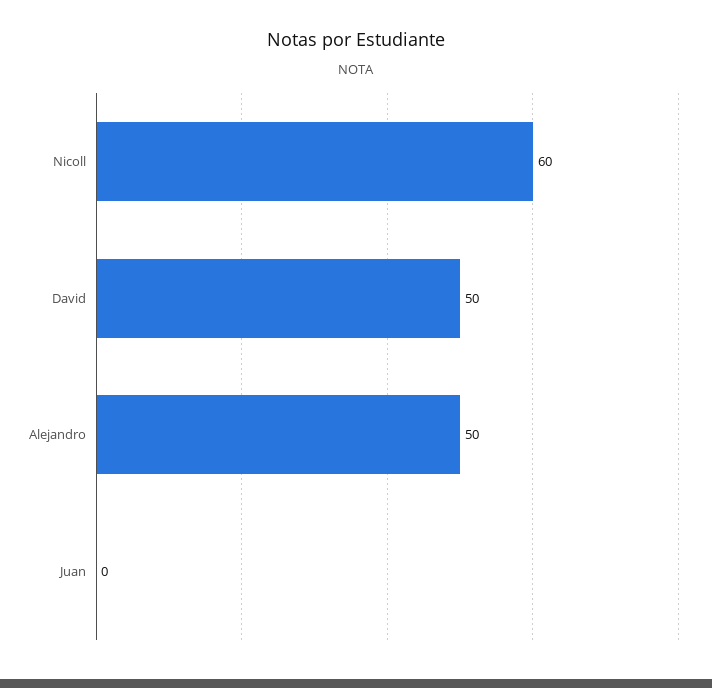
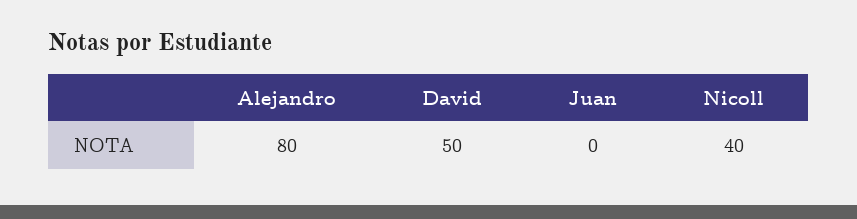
  {
-   "Nicoll": 60,
+   "Nicoll": 40,
    "David": 50,
-   "Alejandro": 50,
+   "Alejandro": 80,
    "Juan": 0
  }

